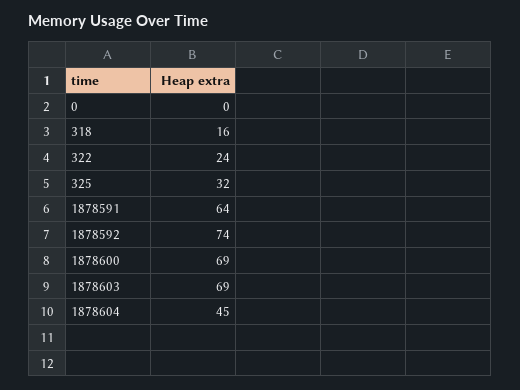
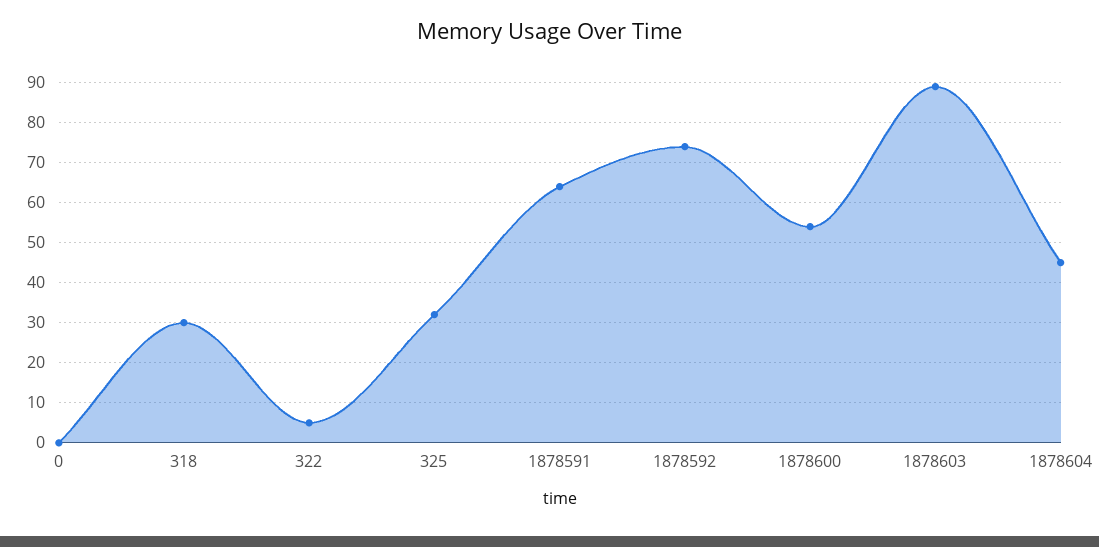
  {
    "0": 0,
-   "318": 16,
+   "318": 30,
-   "322": 24,
+   "322": 5,
    "325": 32,
    "1878591": 64,
    "1878592": 74,
-   "1878600": 69,
+   "1878600": 55,
-   "1878603": 69,
+   "1878603": 90,
    "1878604": 45
  }

